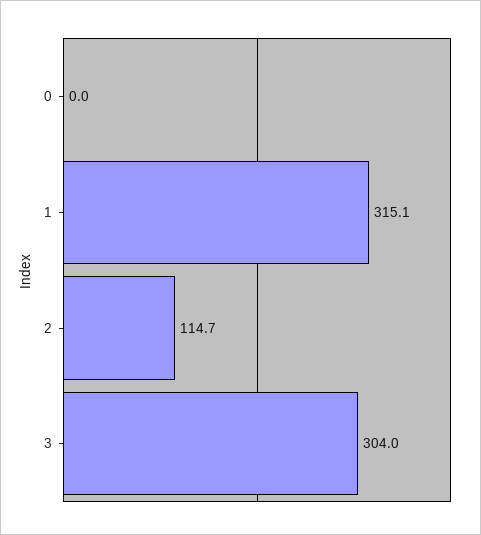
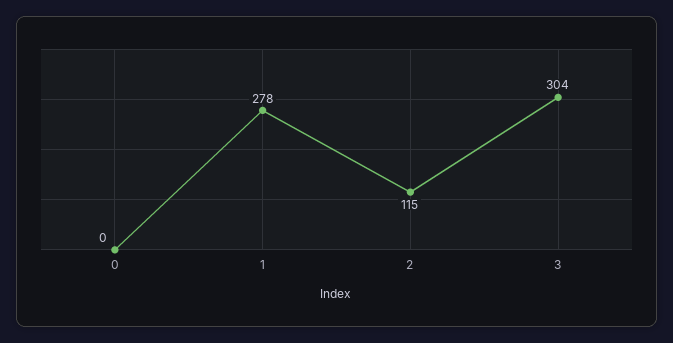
  {
    "0": 0,
-   "1": 315.1,
+   "1": 278,
    "2": 114.7,
    "3": 304
  }

